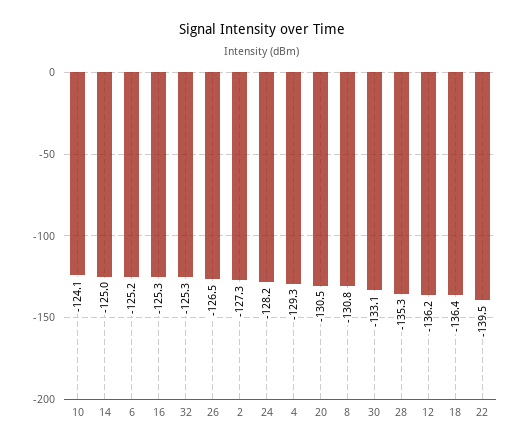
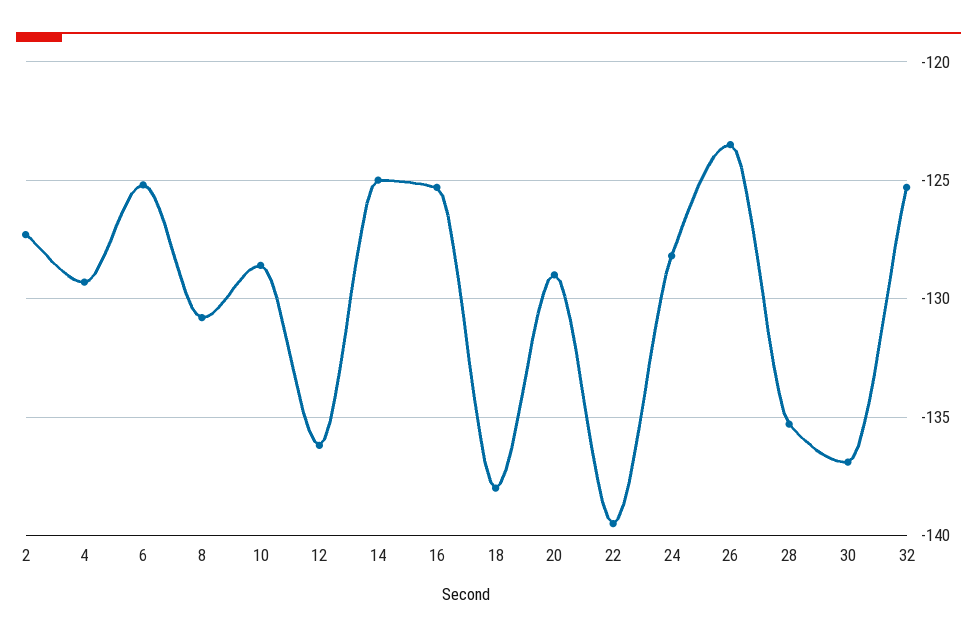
  {
-   "10": -124.1,
+   "10": -128.5,
    "14": -125,
    "6": -125.2,
    "16": -125.3,
    "32": -125.3,
-   "26": -126.5,
+   "26": -123.5,
    "2": -127.3,
    "24": -128.2,
    "4": -129.3,
-   "20": -130.5,
+   "20": -129,
    "8": -130.8,
-   "30": -133.1,
+   "30": -137,
    "28": -135.3,
    "12": -136.2,
-   "18": -136.4,
+   "18": -138,
    "22": -139.5
  }

